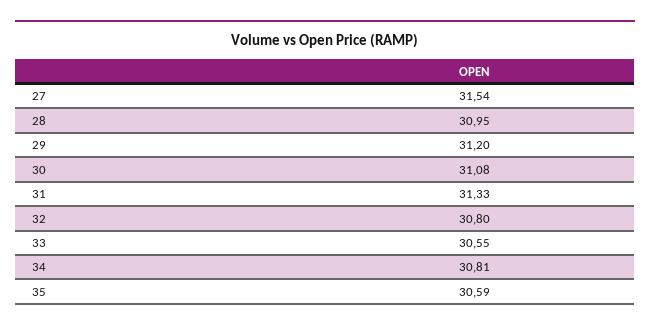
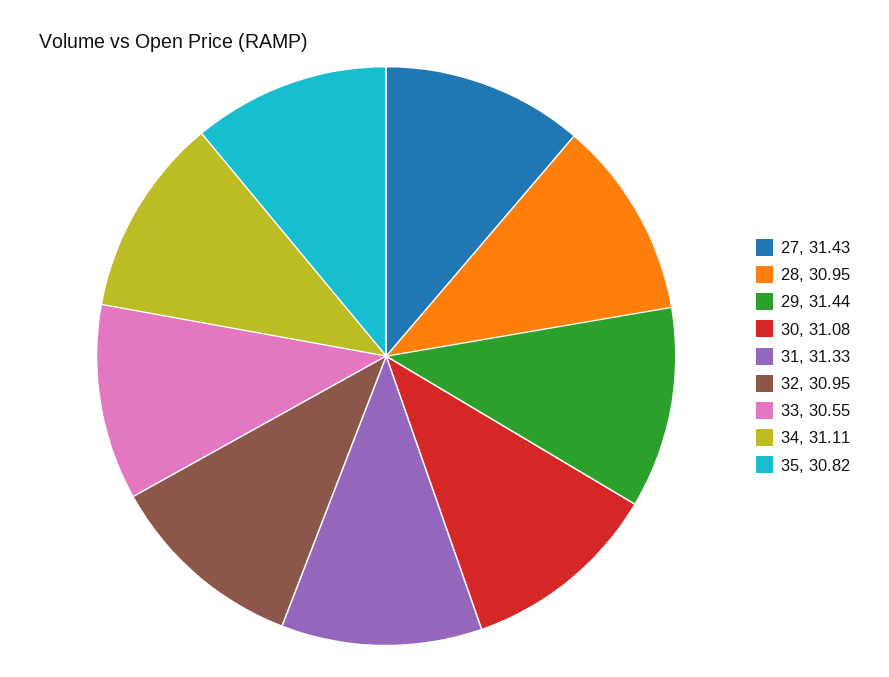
  {
-   "27": 31.54,
+   "27": 31.43,
    "28": 30.95,
-   "29": 31.2,
+   "29": 31.44,
    "30": 31.08,
    "31": 31.33,
-   "32": 30.8,
+   "32": 30.95,
    "33": 30.55,
-   "34": 30.81,
+   "34": 31.11,
-   "35": 30.59
+   "35": 30.82
  }

